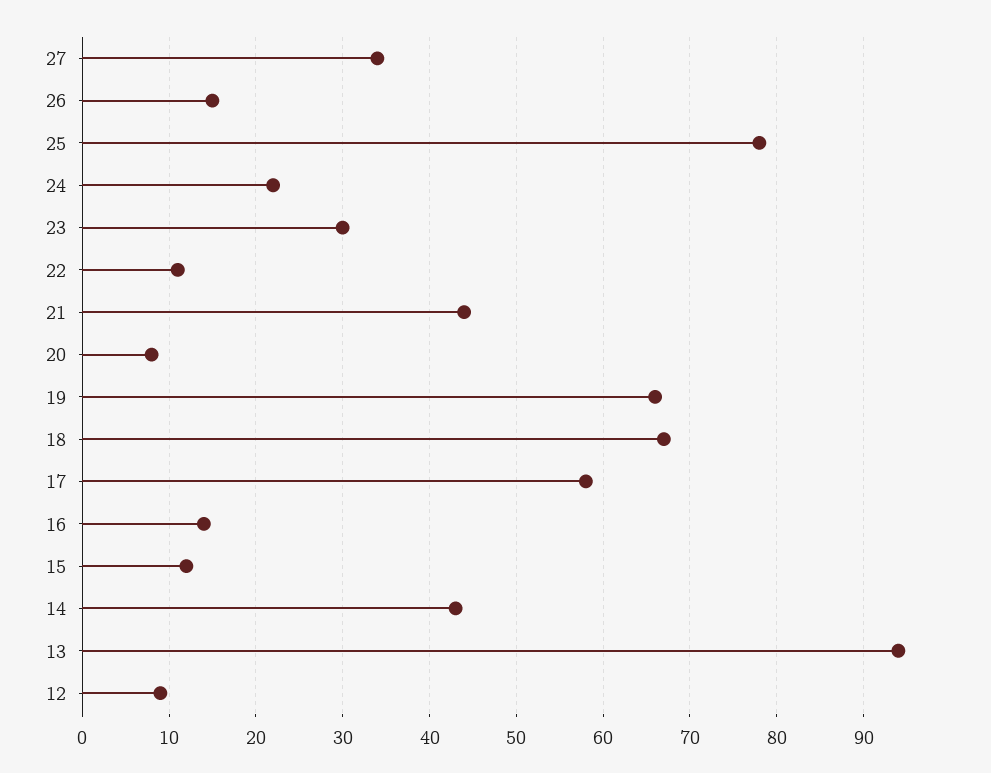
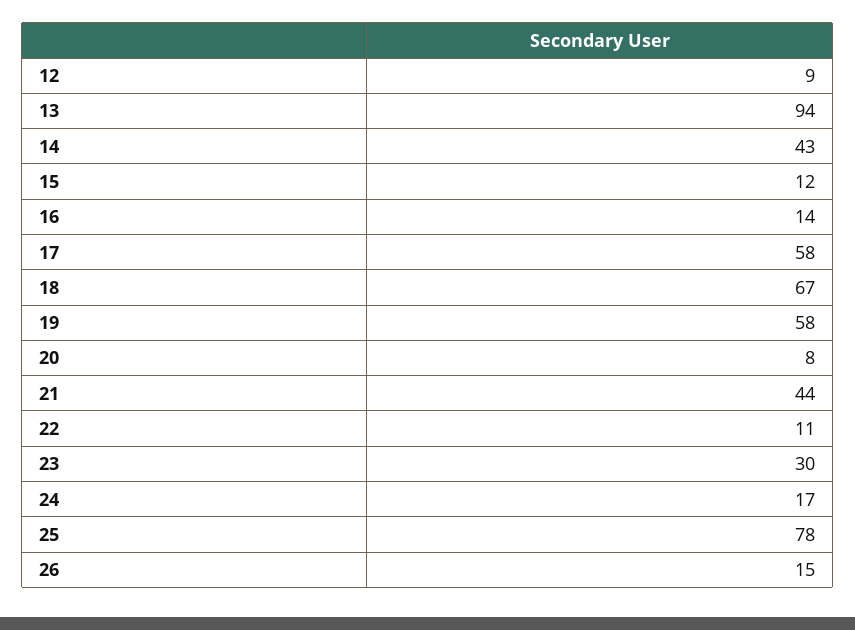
  {
-   "27": 34,
    "26": 15,
    "25": 78,
-   "24": 22,
+   "24": 17,
    "23": 30,
    "22": 11,
    "21": 44,
    "20": 8,
-   "19": 66,
+   "19": 58,
    "18": 67,
    "17": 58,
    "16": 14,
    "15": 12,
    "14": 43,
    "13": 94,
    "12": 9
  }

